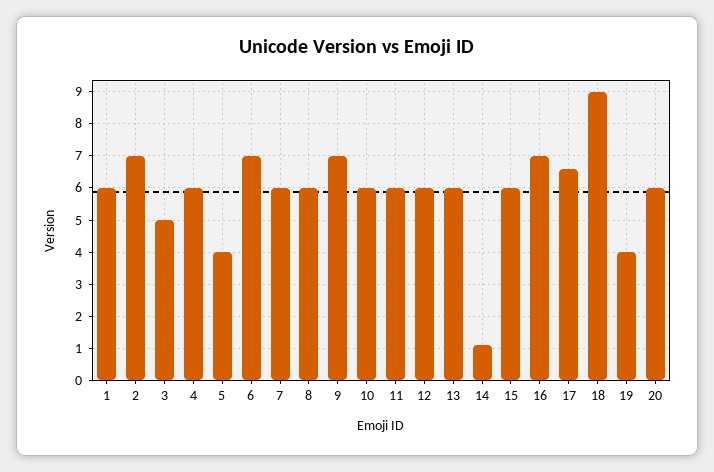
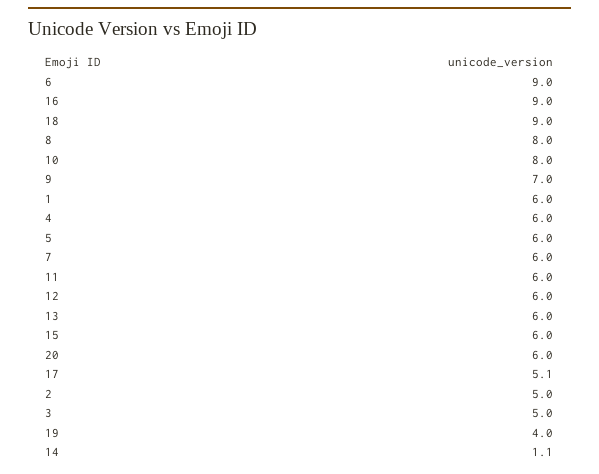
  {
    "1": 6,
-   "2": 7,
+   "2": 5,
    "3": 5,
    "4": 6,
-   "5": 4,
+   "5": 6,
-   "6": 7,
+   "6": 9,
    "7": 6,
-   "8": 6,
+   "8": 8,
    "9": 7,
-   "10": 6,
+   "10": 8,
    "11": 6,
    "12": 6,
    "13": 6,
    "14": 1.1,
    "15": 6,
-   "16": 7,
+   "16": 9,
-   "17": 6.5,
+   "17": 5.1,
    "18": 9,
    "19": 4,
    "20": 6
  }

